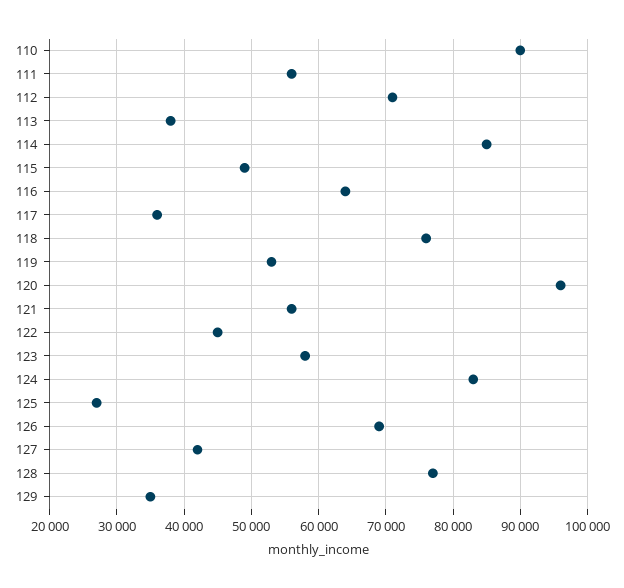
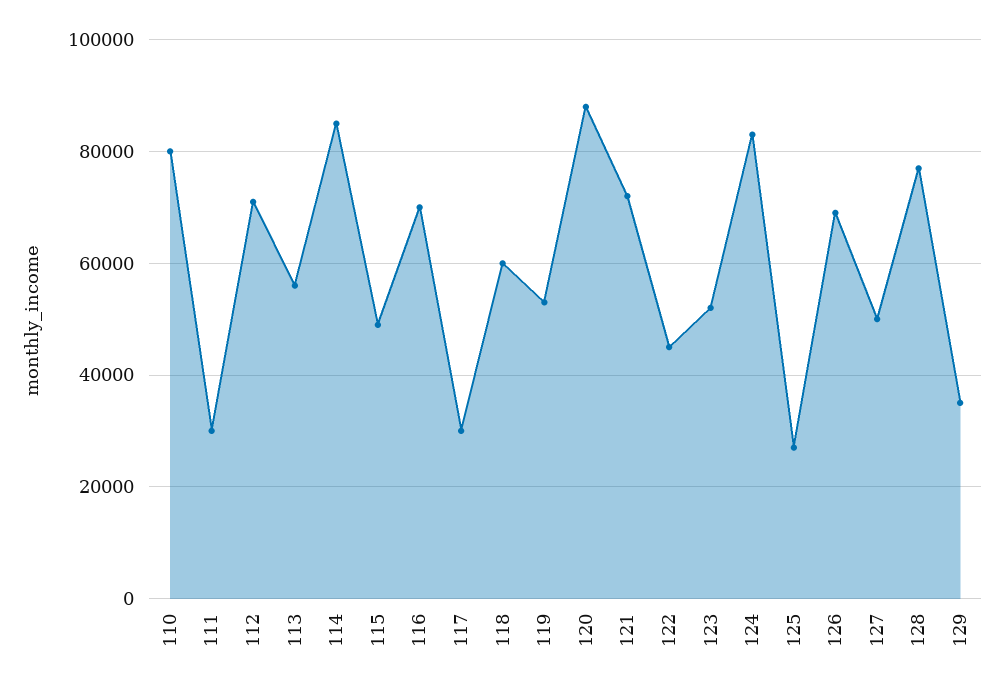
  {
-   "110": 90000,
+   "110": 80000,
-   "111": 56000,
+   "111": 30000,
    "112": 71000,
-   "113": 38000,
+   "113": 56000,
    "114": 85000,
    "115": 49000,
-   "116": 64000,
+   "116": 70000,
-   "117": 36000,
+   "117": 30000,
-   "118": 76000,
+   "118": 60000,
    "119": 53000,
-   "120": 96000,
+   "120": 88000,
-   "121": 56000,
+   "121": 72000,
    "122": 45000,
-   "123": 58000,
+   "123": 52000,
    "124": 83000,
    "125": 27000,
    "126": 69000,
-   "127": 42000,
+   "127": 50000,
    "128": 77000,
    "129": 35000
  }

